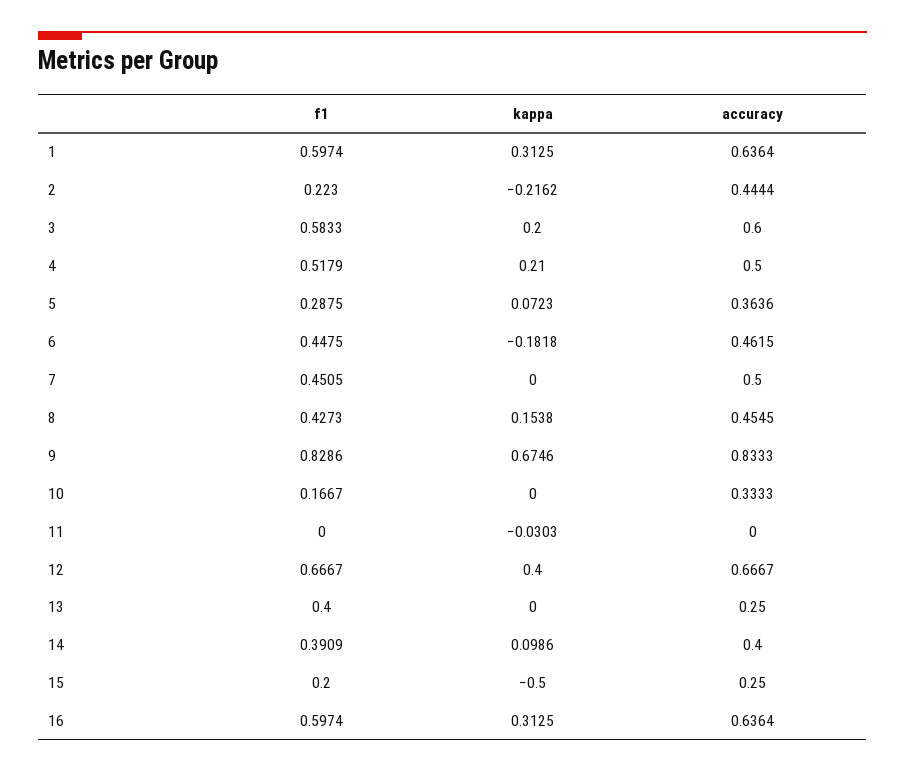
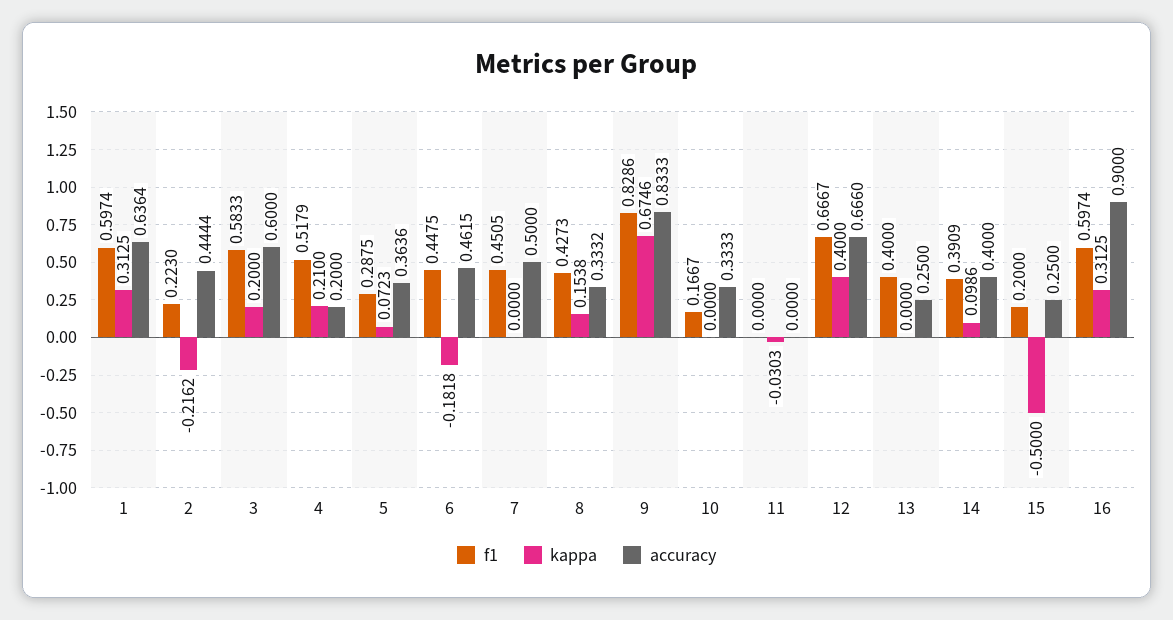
  {
    "f1": {
      "1": 0.5974,
      "2": 0.223,
      "3": 0.5833,
      "4": 0.5179,
      "5": 0.2875,
      "6": 0.4475,
      "7": 0.4505,
      "8": 0.4273,
      "9": 0.8286,
      "10": 0.1667,
      "11": 0,
      "12": 0.6667,
      "13": 0.4,
      "14": 0.3909,
      "15": 0.2,
      "16": 0.5974
    },
    "kappa": {
      "1": 0.3125,
      "2": -0.2162,
      "3": 0.2,
      "4": 0.21,
      "5": 0.0723,
      "6": -0.1818,
      "7": 0,
      "8": 0.1538,
      "9": 0.6746,
      "10": 0,
      "11": -0.0303,
      "12": 0.4,
      "13": 0,
      "14": 0.0986,
      "15": -0.5,
      "16": 0.3125
    },
    "accuracy": {
      "1": 0.6364,
      "2": 0.4444,
      "3": 0.6,
-     "4": 0.5,
+     "4": 0.2,
      "5": 0.3636,
      "6": 0.4615,
      "7": 0.5,
-     "8": 0.4545,
+     "8": 0.3332,
      "9": 0.8333,
      "10": 0.3333,
      "11": 0,
-     "12": 0.6667,
+     "12": 0.666,
      "13": 0.25,
      "14": 0.4,
      "15": 0.25,
-     "16": 0.6364
+     "16": 0.9
    }
  }

